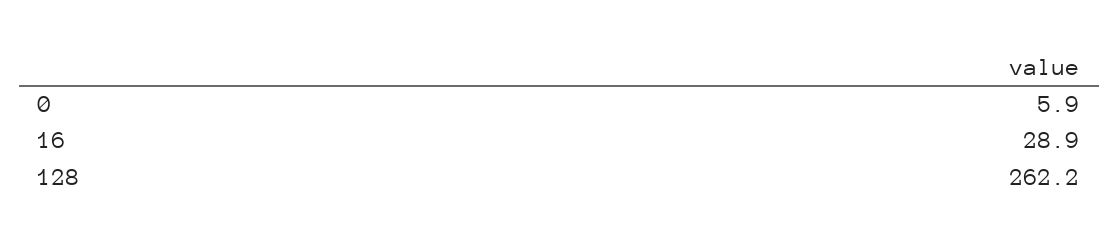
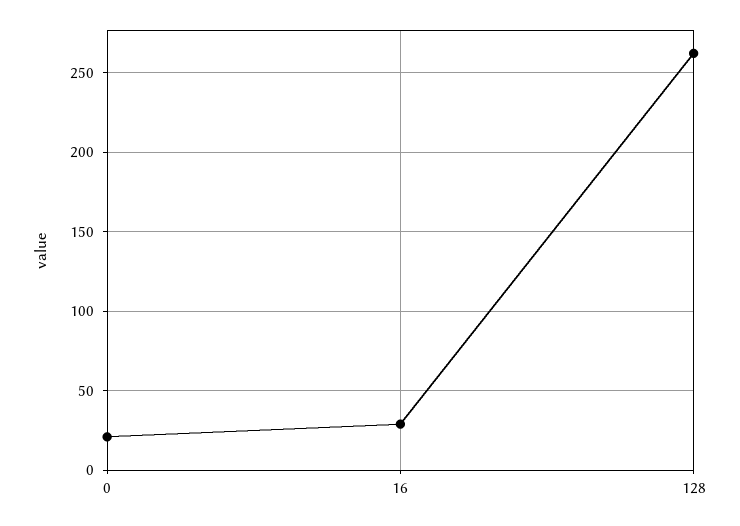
  {
-   "0": 5.9,
+   "0": 20,
    "16": 28.9,
    "128": 262.2
  }

